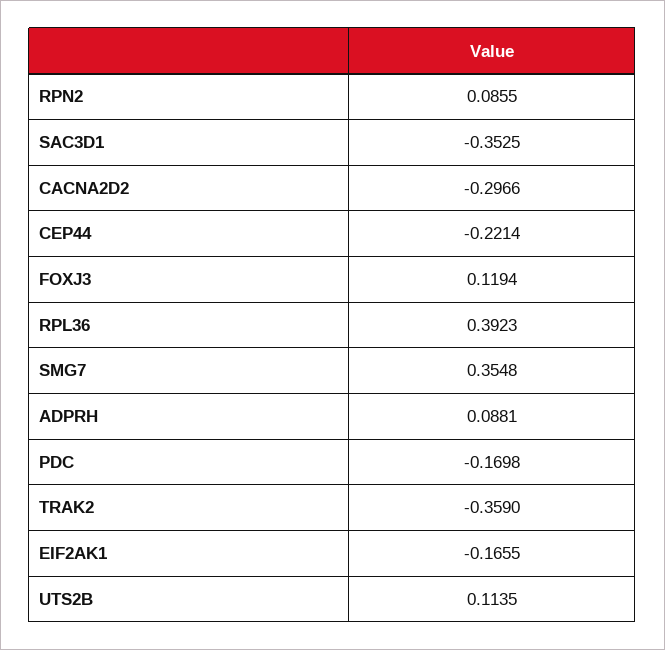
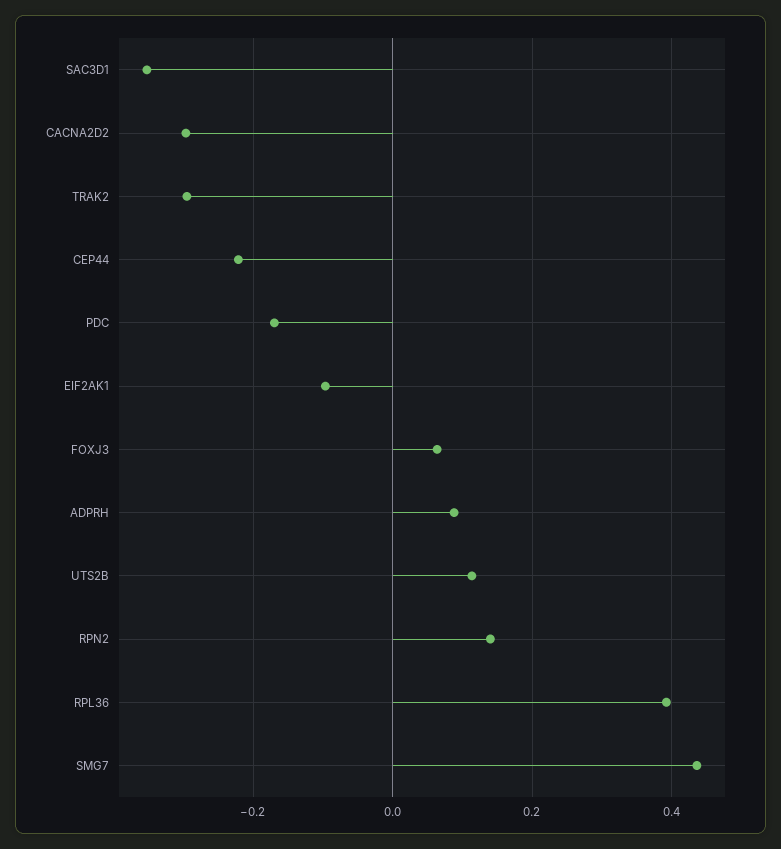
  {
-   "RPN2": 0.0855,
+   "RPN2": 0.14,
    "SAC3D1": -0.3525,
    "CACNA2D2": -0.2966,
    "CEP44": -0.2214,
-   "FOXJ3": 0.1194,
+   "FOXJ3": 0.06,
    "RPL36": 0.3923,
-   "SMG7": 0.3548,
+   "SMG7": 0.44,
    "ADPRH": 0.0881,
    "PDC": -0.1698,
-   "TRAK2": -0.359,
+   "TRAK2": -0.3,
-   "EIF2AK1": -0.1655,
+   "EIF2AK1": -0.1,
    "UTS2B": 0.1135
  }

